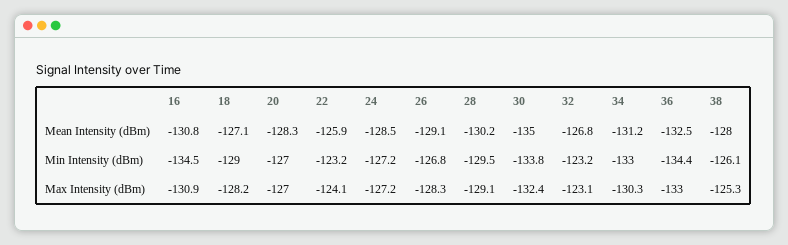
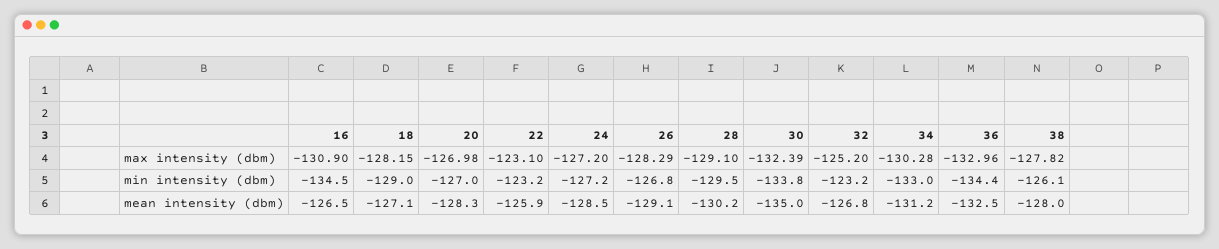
  {
    "16": {
-     "Mean Intensity (dBm)": -130.8,
+     "Mean Intensity (dBm)": -126.5,
      "Min Intensity (dBm)": -134.5,
      "Max Intensity (dBm)": -130.9
    },
    "18": {
      "Mean Intensity (dBm)": -127.1,
      "Min Intensity (dBm)": -129,
      "Max Intensity (dBm)": -128.15
    },
    "20": {
      "Mean Intensity (dBm)": -128.3,
      "Min Intensity (dBm)": -127,
      "Max Intensity (dBm)": -126.98
    },
    "22": {
      "Mean Intensity (dBm)": -125.9,
      "Min Intensity (dBm)": -123.2,
-     "Max Intensity (dBm)": -124.1
+     "Max Intensity (dBm)": -123.1
    },
    "24": {
      "Mean Intensity (dBm)": -128.5,
      "Min Intensity (dBm)": -127.2,
      "Max Intensity (dBm)": -127.2
    },
    "26": {
      "Mean Intensity (dBm)": -129.1,
      "Min Intensity (dBm)": -126.8,
      "Max Intensity (dBm)": -128.29
    },
    "28": {
      "Mean Intensity (dBm)": -130.2,
      "Min Intensity (dBm)": -129.5,
      "Max Intensity (dBm)": -129.1
    },
    "30": {
      "Mean Intensity (dBm)": -135,
      "Min Intensity (dBm)": -133.8,
      "Max Intensity (dBm)": -132.39
    },
    "32": {
      "Mean Intensity (dBm)": -126.8,
      "Min Intensity (dBm)": -123.2,
-     "Max Intensity (dBm)": -123.1
+     "Max Intensity (dBm)": -125.2
    },
    "34": {
      "Mean Intensity (dBm)": -131.2,
      "Min Intensity (dBm)": -133,
      "Max Intensity (dBm)": -130.28
    },
    "36": {
      "Mean Intensity (dBm)": -132.5,
      "Min Intensity (dBm)": -134.4,
      "Max Intensity (dBm)": -132.96
    },
    "38": {
      "Mean Intensity (dBm)": -128,
      "Min Intensity (dBm)": -126.1,
-     "Max Intensity (dBm)": -125.3
+     "Max Intensity (dBm)": -127.82
    }
  }

